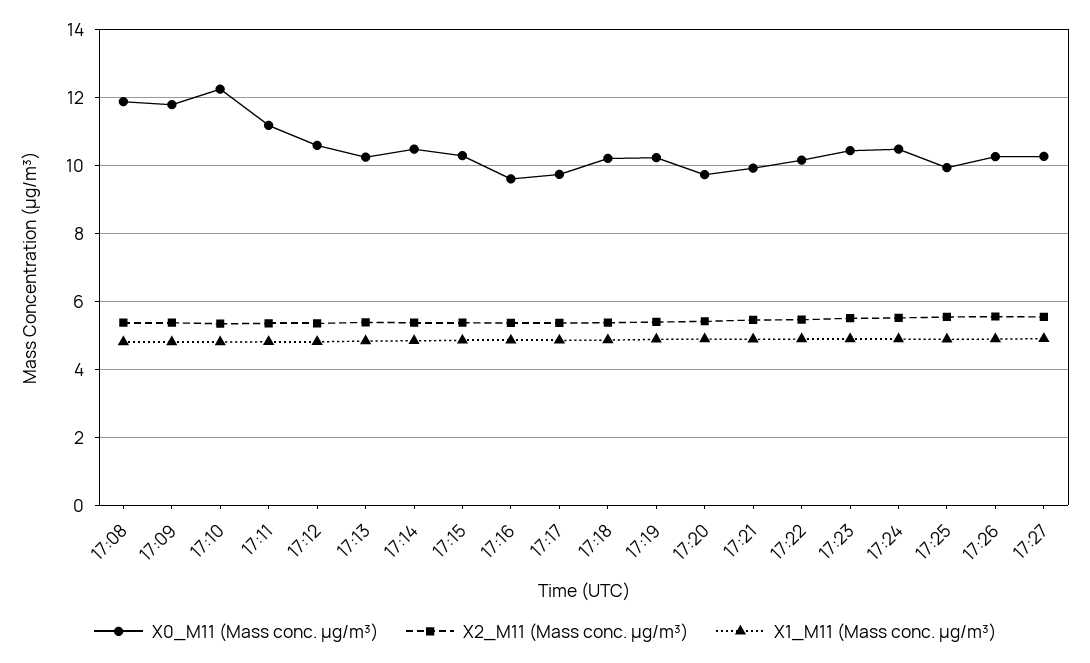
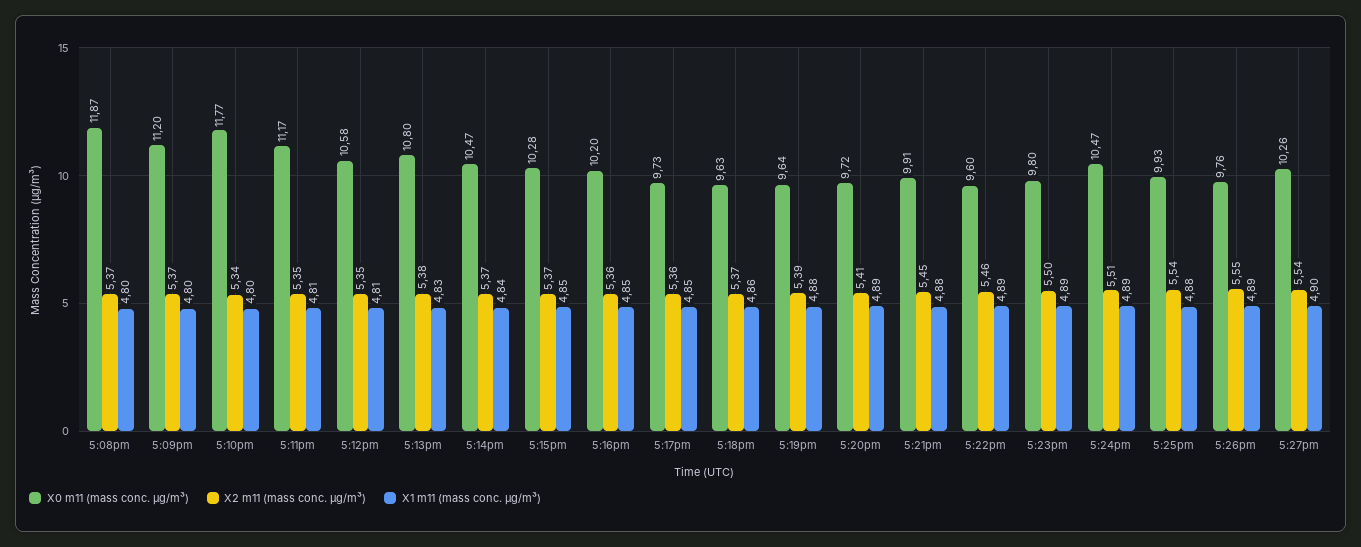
  {
    "X0_M11 (Mass conc. μg/m³)": {
      "17:08": 11.87,
-     "17:09": 11.8,
+     "17:09": 11.2,
-     "17:10": 12.2,
+     "17:10": 11.77,
      "17:11": 11.17,
      "17:12": 10.58,
-     "17:13": 10.2,
+     "17:13": 10.8,
      "17:14": 10.47,
      "17:15": 10.28,
-     "17:16": 9.6,
+     "17:16": 10.2,
      "17:17": 9.73,
-     "17:18": 10.2,
+     "17:18": 9.63,
-     "17:19": 10.2,
+     "17:19": 9.64,
      "17:20": 9.72,
      "17:21": 9.91,
-     "17:22": 10.2,
+     "17:22": 9.6,
-     "17:23": 10.4,
+     "17:23": 9.8,
      "17:24": 10.47,
      "17:25": 9.93,
-     "17:26": 10.2,
+     "17:26": 9.76,
      "17:27": 10.26
    },
    "X2_M11 (Mass conc. μg/m³)": {
      "17:08": 5.37,
      "17:09": 5.37,
      "17:10": 5.34,
      "17:11": 5.35,
      "17:12": 5.35,
      "17:13": 5.38,
      "17:14": 5.37,
      "17:15": 5.37,
      "17:16": 5.36,
      "17:17": 5.36,
      "17:18": 5.37,
      "17:19": 5.39,
      "17:20": 5.41,
      "17:21": 5.45,
      "17:22": 5.46,
      "17:23": 5.5,
      "17:24": 5.51,
      "17:25": 5.54,
      "17:26": 5.55,
      "17:27": 5.54
    },
    "X1_M11 (Mass conc. μg/m³)": {
      "17:08": 4.8,
      "17:09": 4.8,
      "17:10": 4.8,
      "17:11": 4.81,
      "17:12": 4.81,
      "17:13": 4.83,
      "17:14": 4.84,
      "17:15": 4.85,
      "17:16": 4.85,
      "17:17": 4.85,
      "17:18": 4.86,
      "17:19": 4.88,
      "17:20": 4.89,
      "17:21": 4.88,
      "17:22": 4.89,
      "17:23": 4.89,
      "17:24": 4.89,
      "17:25": 4.88,
      "17:26": 4.89,
      "17:27": 4.9
    }
  }

